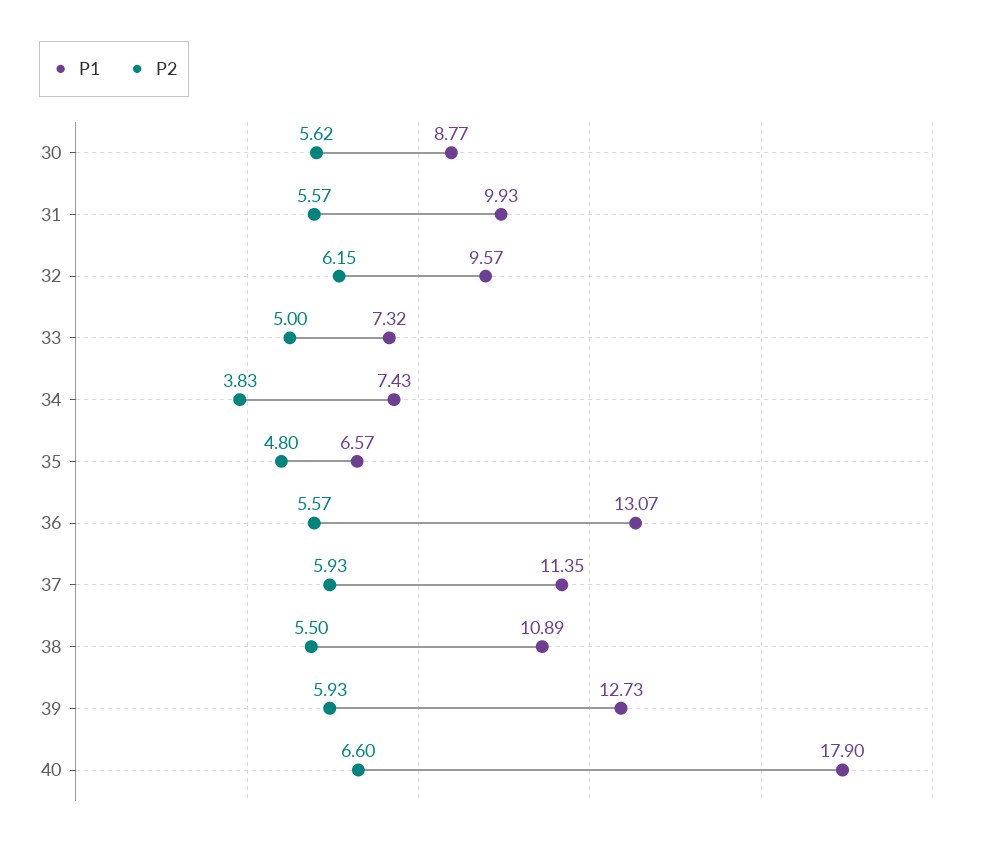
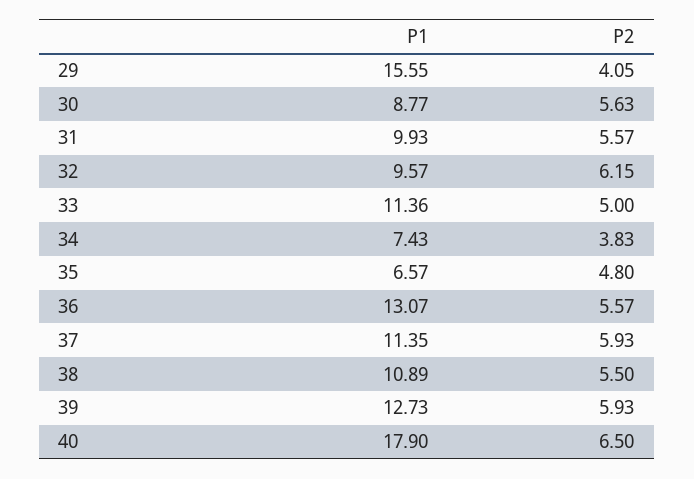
  {
    "P1": {
      "30": 8.77,
      "31": 9.93,
      "32": 9.57,
-     "33": 7.32,
+     "33": 11.36,
      "34": 7.43,
      "35": 6.57,
      "36": 13.07,
      "37": 11.35,
      "38": 10.89,
      "39": 12.73,
-     "40": 17.9
+     "40": 17.9,
+     "29": 15.55
    },
    "P2": {
-     "30": 5.62,
+     "30": 5.63,
      "31": 5.57,
      "32": 6.15,
      "33": 5,
      "34": 3.83,
      "35": 4.8,
      "36": 5.57,
      "37": 5.93,
      "38": 5.5,
      "39": 5.93,
-     "40": 6.6
+     "40": 6.5,
+     "29": 4.05
    }
  }

